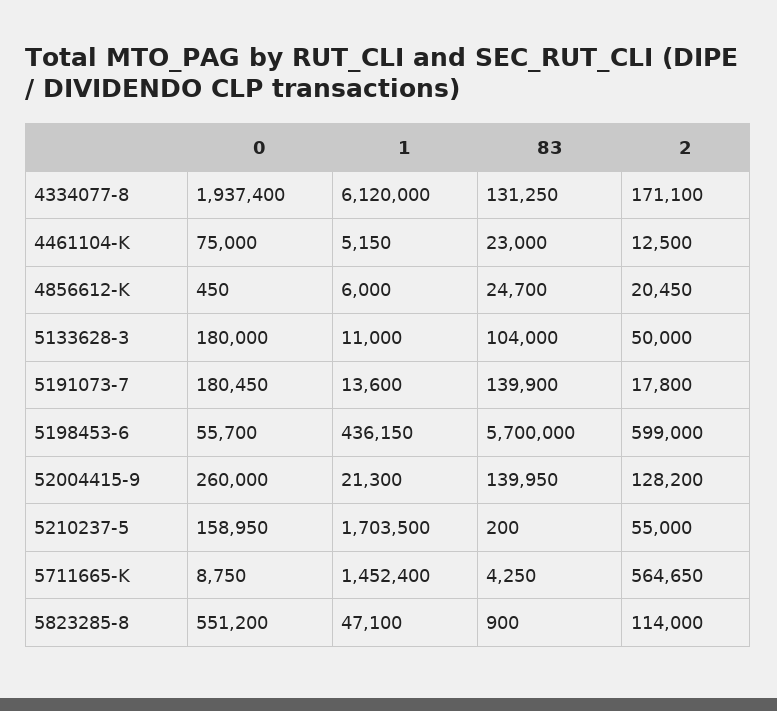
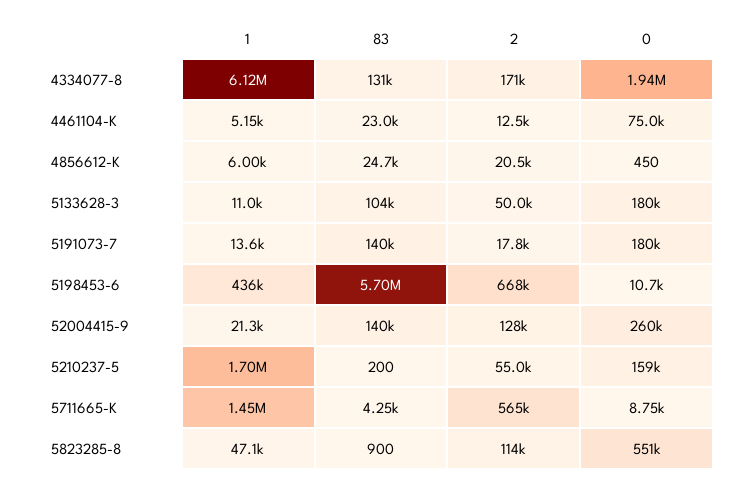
  {
    "0": {
      "4334077-8": 1937400,
      "4461104-K": 75000,
      "4856612-K": 450,
      "5133628-3": 180000,
      "5191073-7": 180450,
-     "5198453-6": 55700,
+     "5198453-6": 10700,
      "52004415-9": 260000,
      "5210237-5": 158950,
      "5711665-K": 8750,
      "5823285-8": 551200
    },
    "1": {
      "4334077-8": 6120000,
      "4461104-K": 5150,
      "4856612-K": 6000,
      "5133628-3": 11000,
      "5191073-7": 13600,
      "5198453-6": 436150,
      "52004415-9": 21300,
      "5210237-5": 1703500,
      "5711665-K": 1452400,
      "5823285-8": 47100
    },
    "83": {
      "4334077-8": 131250,
      "4461104-K": 23000,
      "4856612-K": 24700,
      "5133628-3": 104000,
      "5191073-7": 139900,
      "5198453-6": 5700000,
      "52004415-9": 139950,
      "5210237-5": 200,
      "5711665-K": 4250,
      "5823285-8": 900
    },
    "2": {
      "4334077-8": 171100,
      "4461104-K": 12500,
      "4856612-K": 20450,
      "5133628-3": 50000,
      "5191073-7": 17800,
-     "5198453-6": 599000,
+     "5198453-6": 668000,
      "52004415-9": 128200,
      "5210237-5": 55000,
      "5711665-K": 564650,
      "5823285-8": 114000
    }
  }

